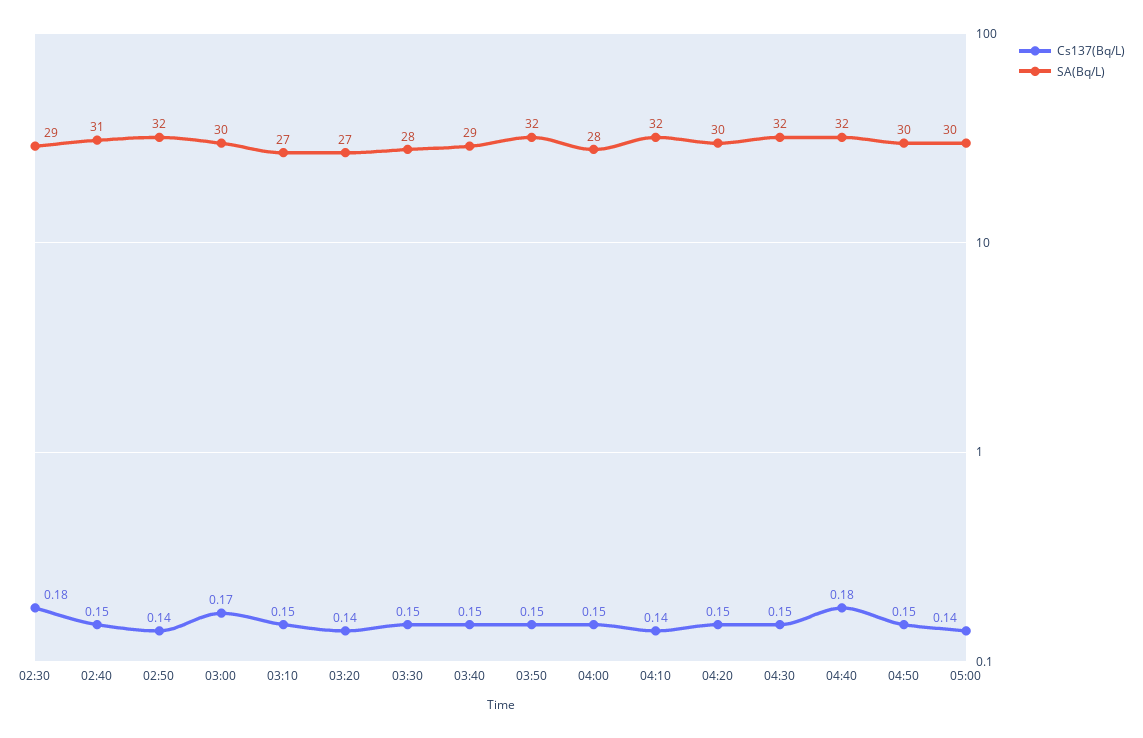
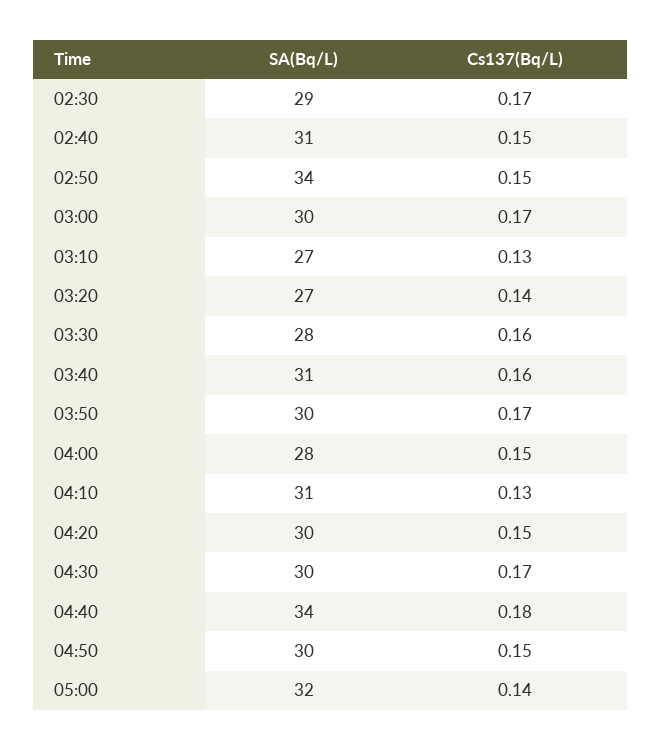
  {
    "Cs137(Bq/L)": {
-     "02:30": 0.18,
+     "02:30": 0.17,
      "02:40": 0.15,
-     "02:50": 0.14,
+     "02:50": 0.15,
      "03:00": 0.17,
-     "03:10": 0.15,
+     "03:10": 0.13,
      "03:20": 0.14,
-     "03:30": 0.15,
+     "03:30": 0.16,
-     "03:40": 0.15,
+     "03:40": 0.16,
-     "03:50": 0.15,
+     "03:50": 0.17,
      "04:00": 0.15,
-     "04:10": 0.14,
+     "04:10": 0.13,
      "04:20": 0.15,
-     "04:30": 0.15,
+     "04:30": 0.17,
      "04:40": 0.18,
      "04:50": 0.15,
      "05:00": 0.14
    },
    "SA(Bq/L)": {
      "02:30": 29,
      "02:40": 31,
-     "02:50": 32,
+     "02:50": 34,
      "03:00": 30,
      "03:10": 27,
      "03:20": 27,
      "03:30": 28,
-     "03:40": 29,
+     "03:40": 31,
-     "03:50": 32,
+     "03:50": 30,
      "04:00": 28,
-     "04:10": 32,
+     "04:10": 31,
      "04:20": 30,
-     "04:30": 32,
+     "04:30": 30,
-     "04:40": 32,
+     "04:40": 34,
      "04:50": 30,
-     "05:00": 30
+     "05:00": 32
    }
  }

